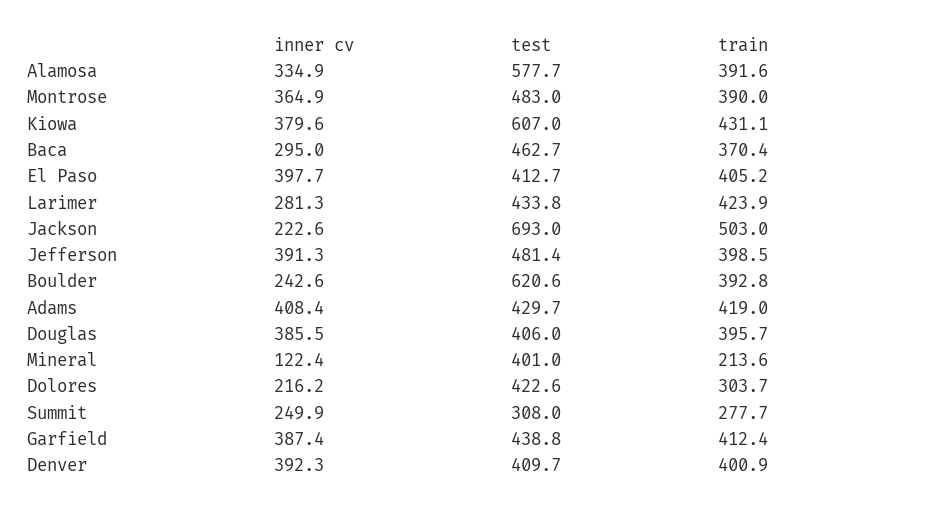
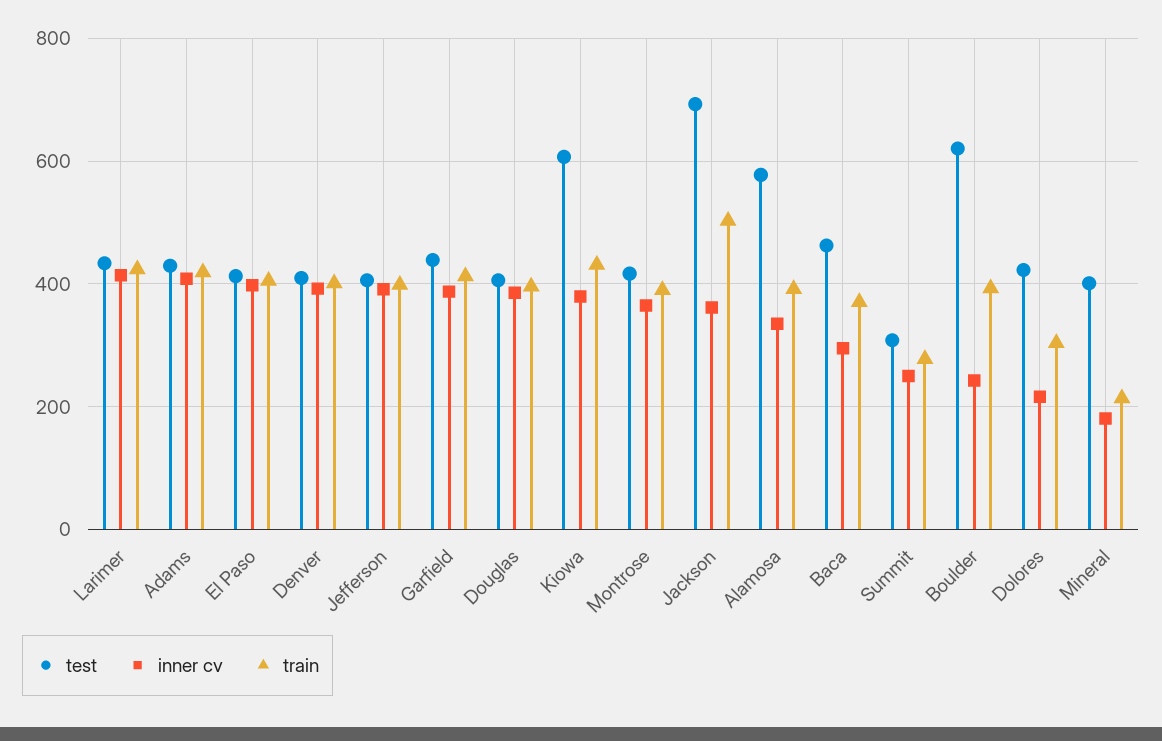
  {
    "inner cv": {
      "Alamosa": 334.9,
      "Montrose": 364.9,
      "Kiowa": 379.6,
      "Baca": 295,
      "El Paso": 397.7,
-     "Larimer": 281.3,
+     "Larimer": 420,
-     "Jackson": 222.6,
+     "Jackson": 360,
      "Jefferson": 391.3,
      "Boulder": 242.6,
      "Adams": 408.4,
      "Douglas": 385.5,
-     "Mineral": 122.4,
+     "Mineral": 180,
      "Dolores": 216.2,
      "Summit": 249.9,
      "Garfield": 387.4,
      "Denver": 392.3
    },
    "test": {
      "Alamosa": 577.7,
-     "Montrose": 483,
+     "Montrose": 420,
      "Kiowa": 607,
      "Baca": 462.7,
      "El Paso": 412.7,
      "Larimer": 433.8,
      "Jackson": 693,
-     "Jefferson": 481.4,
+     "Jefferson": 400,
      "Boulder": 620.6,
      "Adams": 429.7,
      "Douglas": 406,
      "Mineral": 401,
      "Dolores": 422.6,
      "Summit": 308,
      "Garfield": 438.8,
      "Denver": 409.7
    },
    "train": {
      "Alamosa": 391.6,
      "Montrose": 390,
      "Kiowa": 431.1,
      "Baca": 370.4,
      "El Paso": 405.2,
      "Larimer": 423.9,
      "Jackson": 503,
      "Jefferson": 398.5,
      "Boulder": 392.8,
      "Adams": 419,
      "Douglas": 395.7,
      "Mineral": 213.6,
      "Dolores": 303.7,
      "Summit": 277.7,
      "Garfield": 412.4,
      "Denver": 400.9
    }
  }

